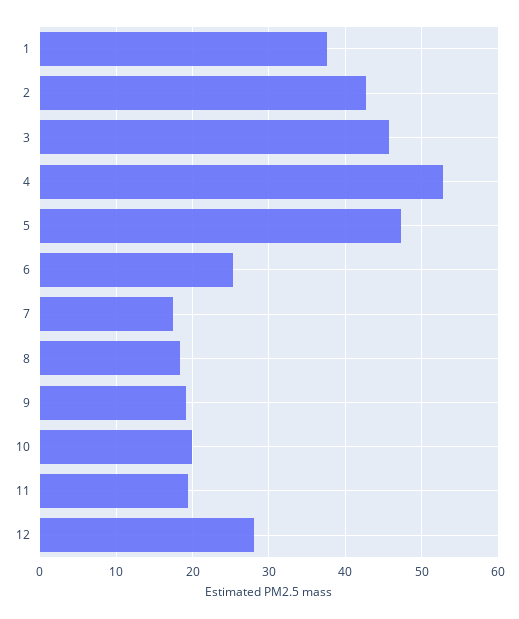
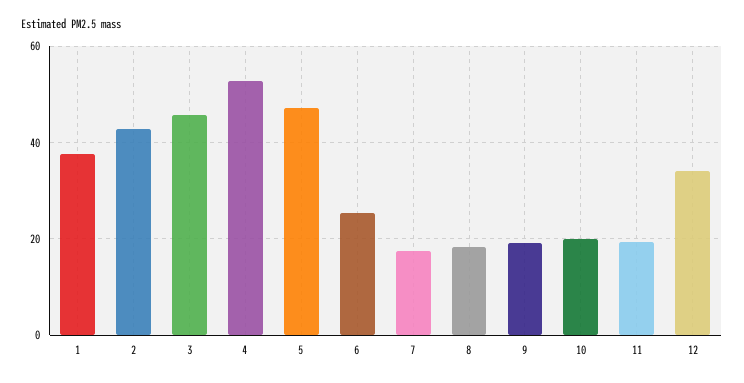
  {
    "1": 38,
    "2": 43,
    "3": 46,
    "4": 53,
    "5": 47,
    "6": 25,
    "7": 18,
    "8": 18,
    "9": 19,
    "10": 20,
    "11": 19,
-   "12": 28
+   "12": 34
  }

